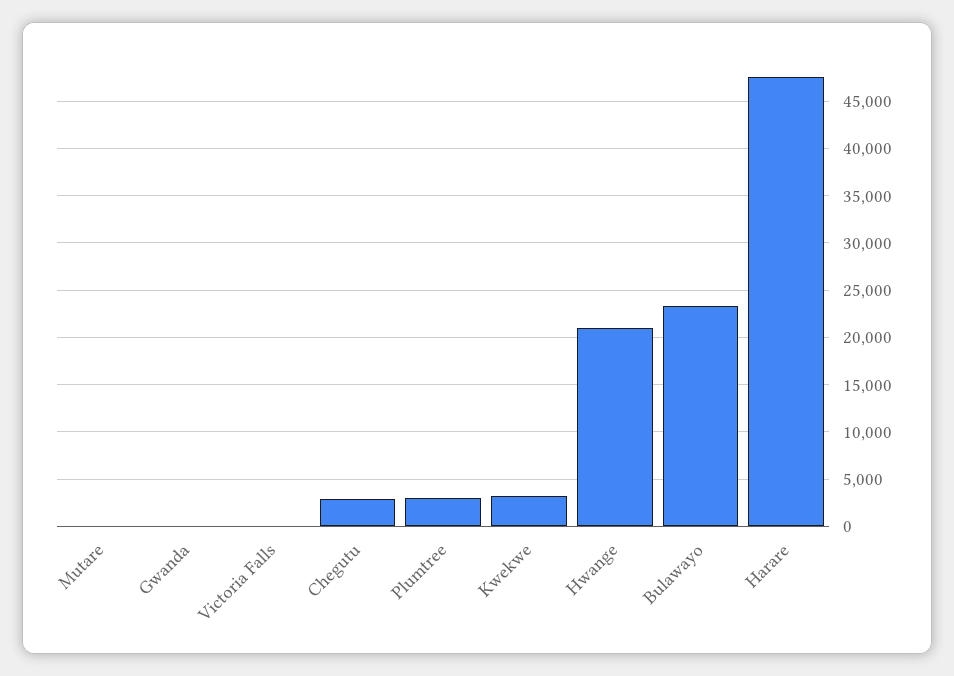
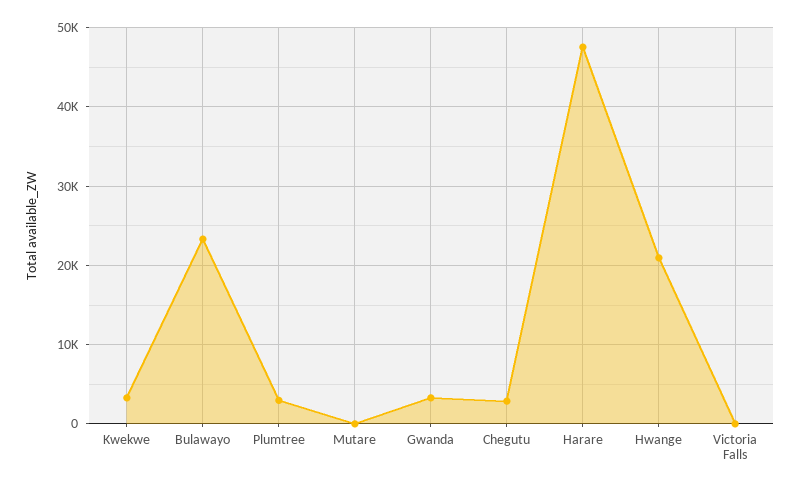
  {
    "Mutare": 0,
-   "Gwanda": 0,
+   "Gwanda": 3000,
    "Victoria Falls": 0,
    "Chegutu": 3000,
    "Plumtree": 3000,
    "Kwekwe": 3000,
    "Hwange": 21000,
    "Bulawayo": 23000,
    "Harare": 48000
  }

